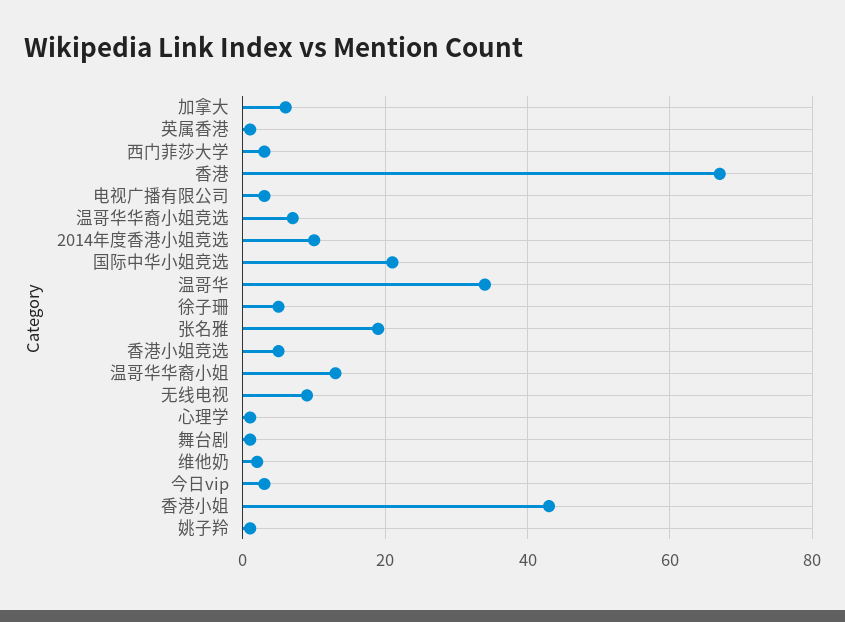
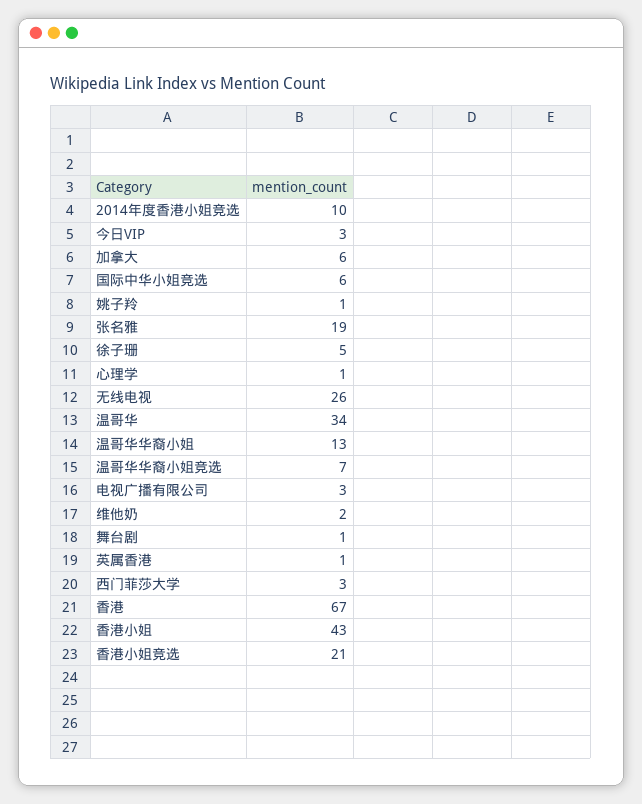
  {
    "加拿大": 6,
    "英属香港": 1,
    "西门菲莎大学": 3,
    "香港": 67,
    "电视广播有限公司": 3,
    "温哥华华裔小姐竞选": 7,
    "2014年度香港小姐竞选": 10,
-   "国际中华小姐竞选": 20,
+   "国际中华小姐竞选": 6,
    "温哥华": 34,
    "徐子珊": 5,
    "张名雅": 19,
-   "香港小姐竞选": 5,
+   "香港小姐竞选": 21,
    "温哥华华裔小姐": 13,
-   "无线电视": 10,
+   "无线电视": 26,
    "心理学": 1,
    "舞台剧": 1,
    "维他奶": 2,
    "今日vip": 3,
    "香港小姐": 43,
    "姚子羚": 1
  }

